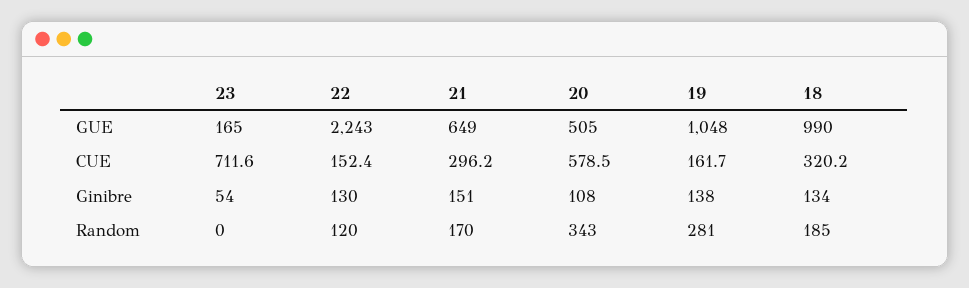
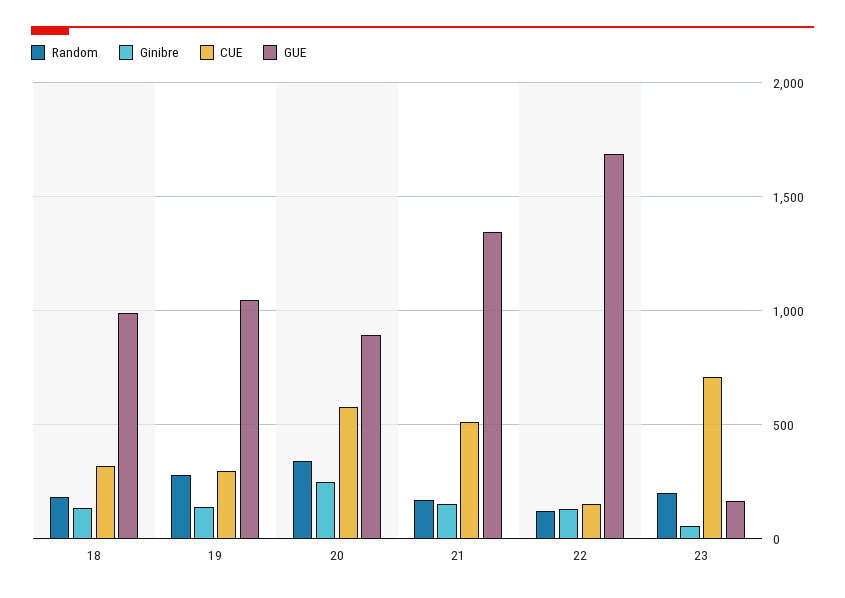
  {
    "GUE": {
      "23": 165,
-     "22": 2243,
+     "22": 1700,
-     "21": 649,
+     "21": 1350,
-     "20": 505,
+     "20": 900,
      "19": 1048,
      "18": 990
    },
    "CUE": {
      "23": 711.6,
      "22": 152.4,
-     "21": 296.2,
+     "21": 500,
      "20": 578.5,
-     "19": 161.7,
+     "19": 300,
      "18": 320.2
    },
    "Ginibre": {
      "23": 54,
      "22": 130,
      "21": 151,
-     "20": 108,
+     "20": 250,
      "19": 138,
      "18": 134
    },
    "Random": {
-     "23": 0,
+     "23": 200,
      "22": 120,
      "21": 170,
      "20": 343,
      "19": 281,
      "18": 185
    }
  }

